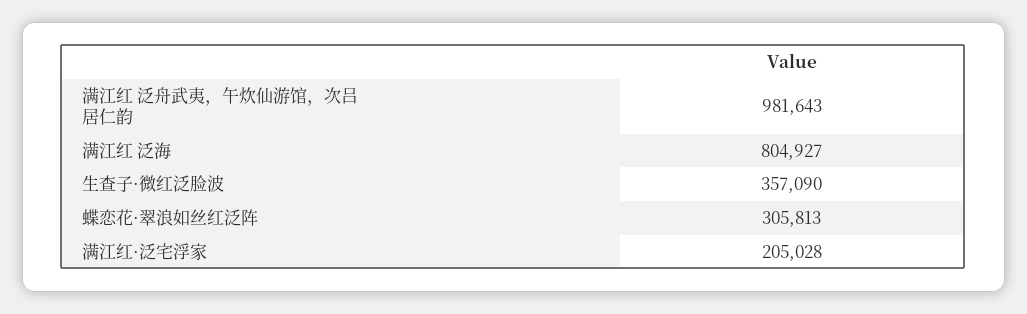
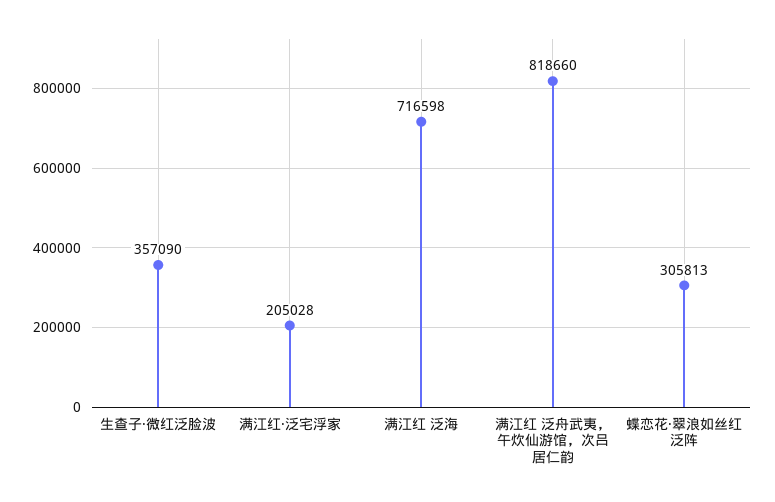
  {
-   "满江红 泛舟武夷，午炊仙游馆，次吕居仁韵": 981643,
+   "满江红 泛舟武夷，午炊仙游馆，次吕居仁韵": 818660,
-   "满江红 泛海": 804927,
+   "满江红 泛海": 716598,
    "生查子·微红泛脸波": 357090,
    "蝶恋花·翠浪如丝红泛阵": 305813,
    "满江红·泛宅浮家": 205028
  }

